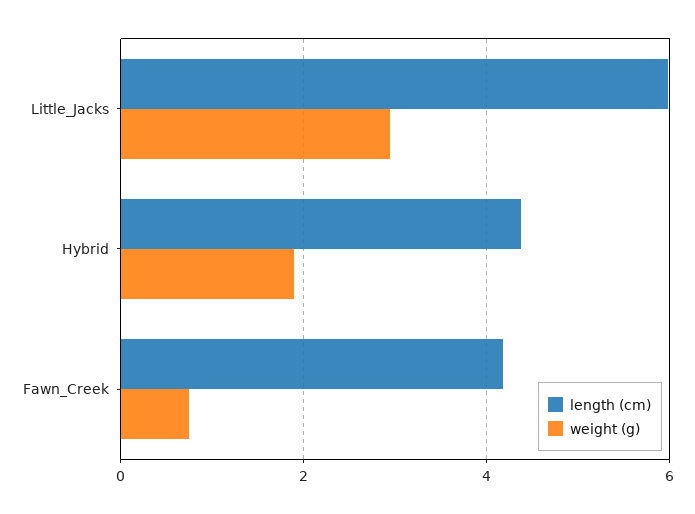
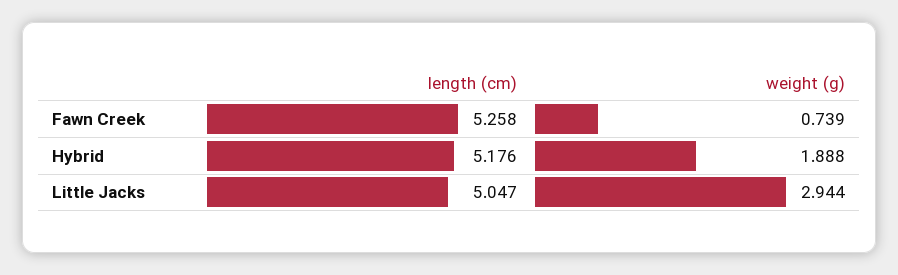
  {
    "length (cm)": {
-     "Little_Jacks": 6,
+     "Little_Jacks": 5.047,
-     "Hybrid": 4.4,
+     "Hybrid": 5.176,
-     "Fawn_Creek": 4.2
+     "Fawn_Creek": 5.258
    },
    "weight (g)": {
      "Little_Jacks": 2.944,
      "Hybrid": 1.888,
      "Fawn_Creek": 0.739
    }
  }

